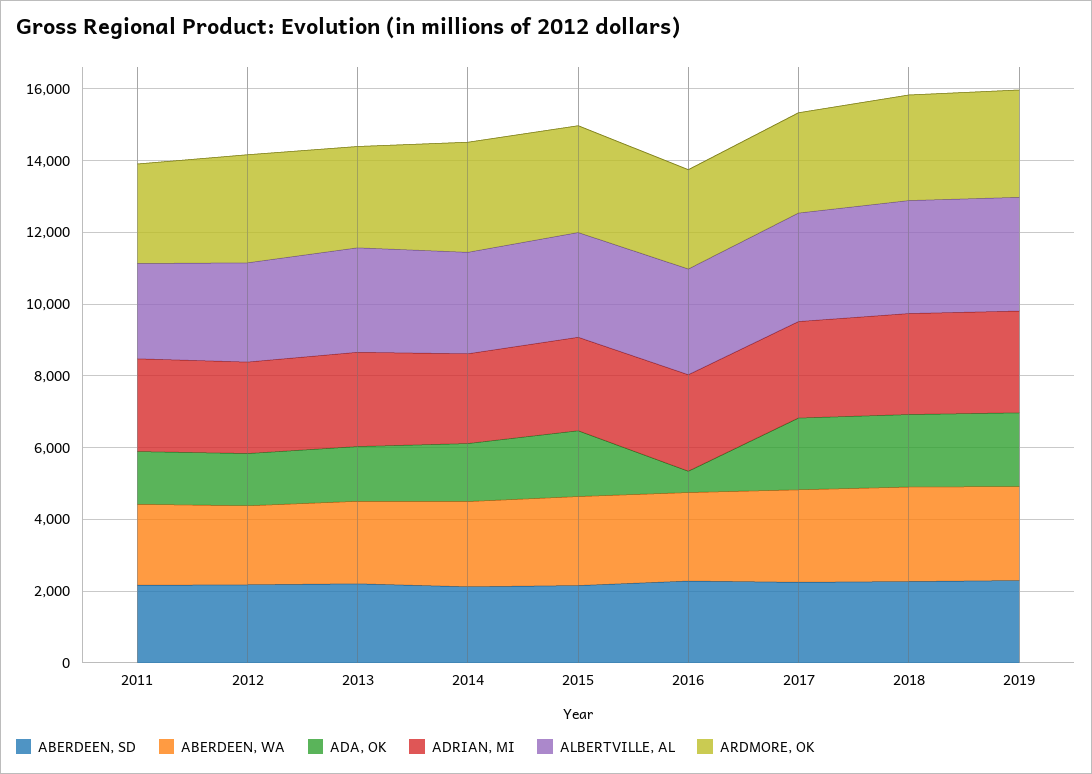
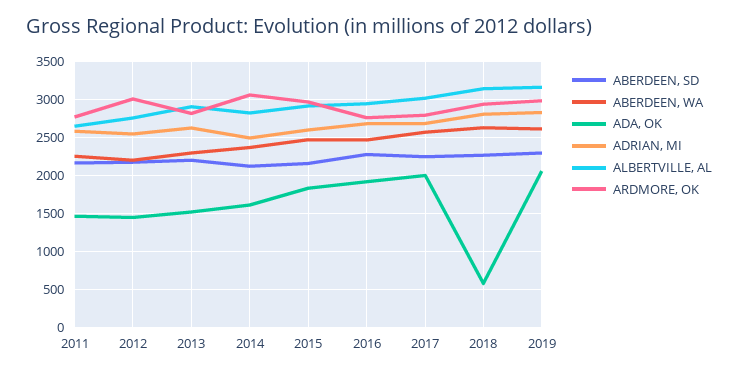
  {
    "ABERDEEN, SD": {
      "2011": 2200,
      "2012": 2200,
      "2013": 2200,
      "2014": 2100,
      "2015": 2200,
      "2016": 2300,
      "2017": 2300,
      "2018": 2300,
      "2019": 2300
    },
    "ABERDEEN, WA": {
      "2011": 2300,
      "2012": 2200,
      "2013": 2300,
      "2014": 2400,
      "2015": 2500,
      "2016": 2500,
      "2017": 2600,
      "2018": 2600,
      "2019": 2600
    },
    "ADA, OK": {
      "2011": 1500,
      "2012": 1500,
      "2013": 1500,
      "2014": 1600,
      "2015": 1800,
-     "2016": 500,
+     "2016": 1900,
      "2017": 2000,
-     "2018": 2000,
+     "2018": 600,
      "2019": 2100
    },
    "ADRIAN, MI": {
      "2011": 2600,
      "2012": 2600,
      "2013": 2600,
      "2014": 2500,
      "2015": 2600,
      "2016": 2700,
      "2017": 2700,
      "2018": 2800,
      "2019": 2800
    },
    "ALBERTVILLE, AL": {
      "2011": 2700,
      "2012": 2800,
      "2013": 2900,
      "2014": 2800,
      "2015": 2900,
      "2016": 3000,
      "2017": 3000,
      "2018": 3100,
      "2019": 3200
    },
    "ARDMORE, OK": {
      "2011": 2800,
      "2012": 3000,
      "2013": 2800,
      "2014": 3100,
      "2015": 3000,
      "2016": 2800,
      "2017": 2800,
      "2018": 2900,
      "2019": 3000
    }
  }

